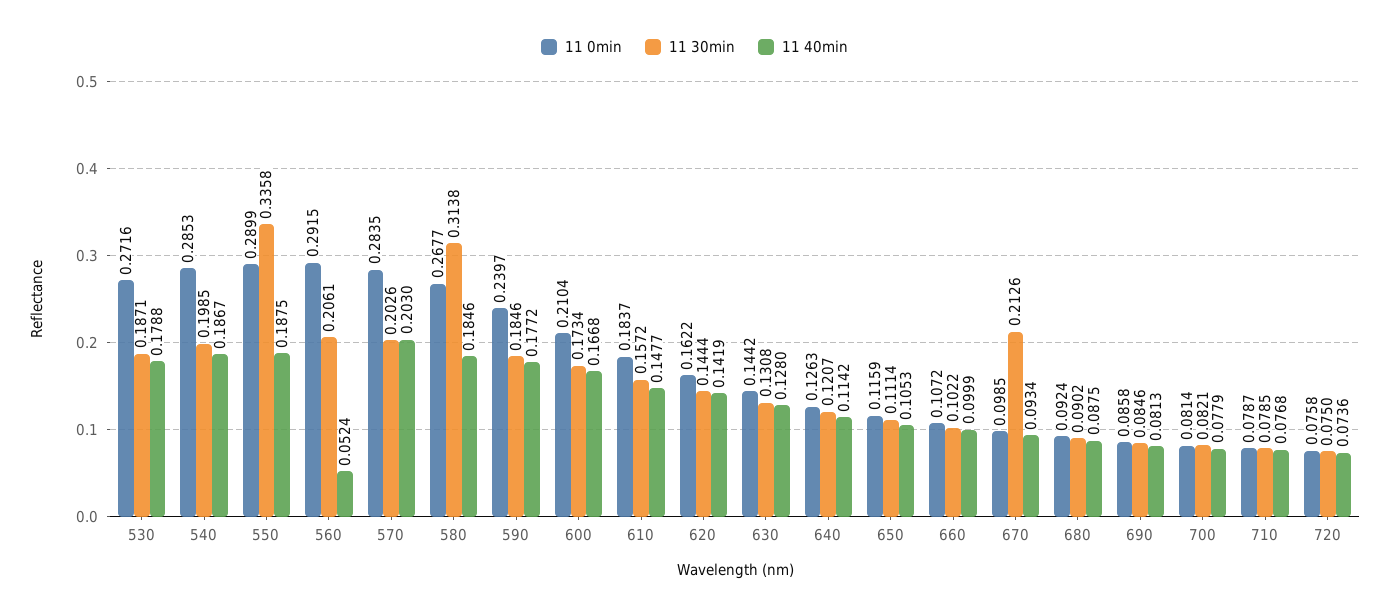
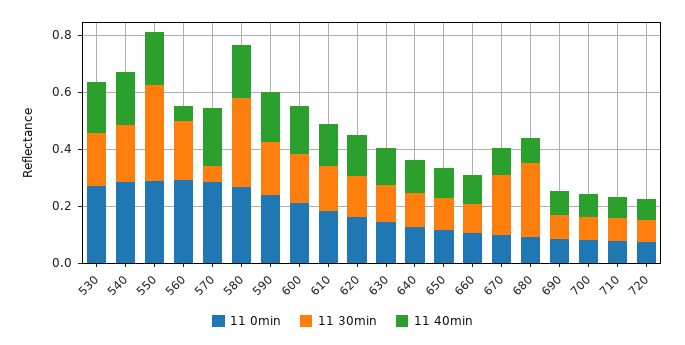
  {
    "11 0min": {
      "530": 0.2716,
      "540": 0.2853,
      "550": 0.2899,
      "560": 0.2915,
      "570": 0.2835,
      "580": 0.2677,
      "590": 0.2397,
      "600": 0.2104,
      "610": 0.1837,
      "620": 0.1622,
      "630": 0.1442,
      "640": 0.1263,
      "650": 0.1159,
      "660": 0.1072,
      "670": 0.0985,
      "680": 0.0924,
      "690": 0.0858,
      "700": 0.0814,
      "710": 0.0787,
      "720": 0.0758
    },
    "11 30min": {
      "530": 0.1871,
      "540": 0.1985,
      "550": 0.3358,
      "560": 0.2061,
-     "570": 0.2026,
+     "570": 0.05,
      "580": 0.3138,
      "590": 0.1846,
      "600": 0.1734,
      "610": 0.1572,
      "620": 0.1444,
      "630": 0.1308,
      "640": 0.1207,
      "650": 0.1114,
      "660": 0.1022,
      "670": 0.2126,
-     "680": 0.0902,
+     "680": 0.25,
      "690": 0.0846,
      "700": 0.0821,
      "710": 0.0785,
      "720": 0.075
    },
    "11 40min": {
      "530": 0.1788,
      "540": 0.1867,
      "550": 0.1875,
      "560": 0.0524,
      "570": 0.203,
      "580": 0.1846,
      "590": 0.1772,
      "600": 0.1668,
      "610": 0.1477,
      "620": 0.1419,
      "630": 0.128,
      "640": 0.1142,
      "650": 0.1053,
      "660": 0.0999,
      "670": 0.0934,
      "680": 0.0875,
      "690": 0.0813,
      "700": 0.0779,
      "710": 0.0768,
      "720": 0.0736
    }
  }

